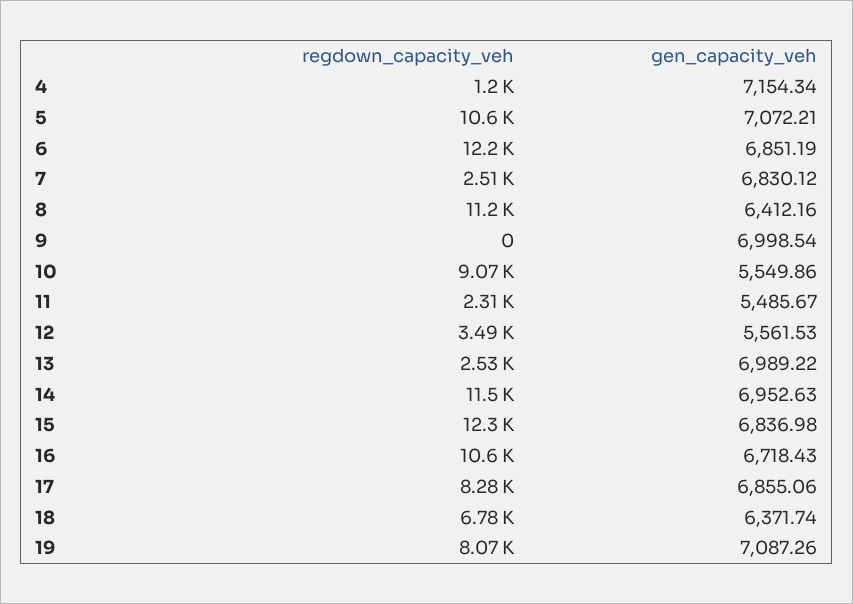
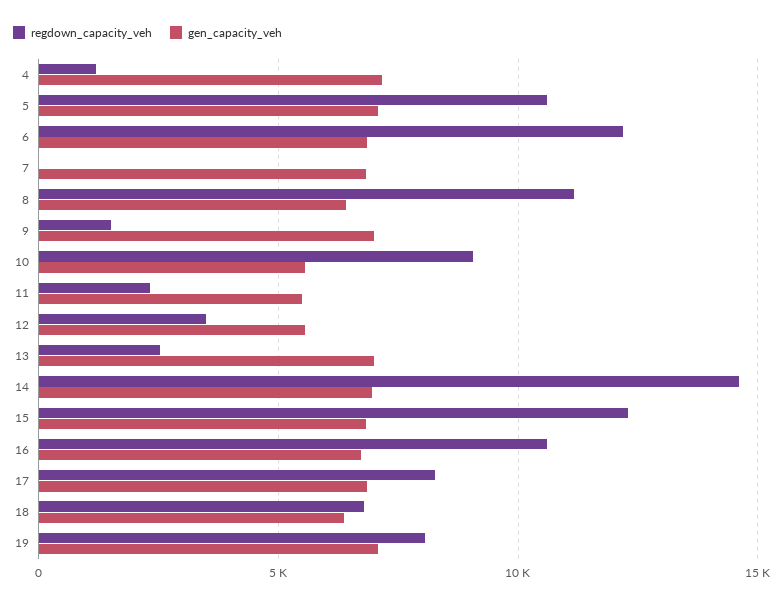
  {
    "regdown_capacity_veh": {
      "4": 1200,
      "5": 10600,
      "6": 12200,
-     "7": 2510,
+     "7": 0,
      "8": 11200,
-     "9": 0,
+     "9": 1500,
      "10": 9070,
      "11": 2310,
      "12": 3490,
      "13": 2530,
-     "14": 11500,
+     "14": 14500,
      "15": 12300,
      "16": 10600,
      "17": 8280,
      "18": 6780,
      "19": 8070
    },
    "gen_capacity_veh": {
      "4": 7154.34,
      "5": 7072.21,
      "6": 6851.19,
      "7": 6830.12,
      "8": 6412.16,
      "9": 6998.54,
      "10": 5549.86,
      "11": 5485.67,
      "12": 5561.53,
      "13": 6989.22,
      "14": 6952.63,
      "15": 6836.98,
      "16": 6718.43,
      "17": 6855.06,
      "18": 6371.74,
      "19": 7087.26
    }
  }

